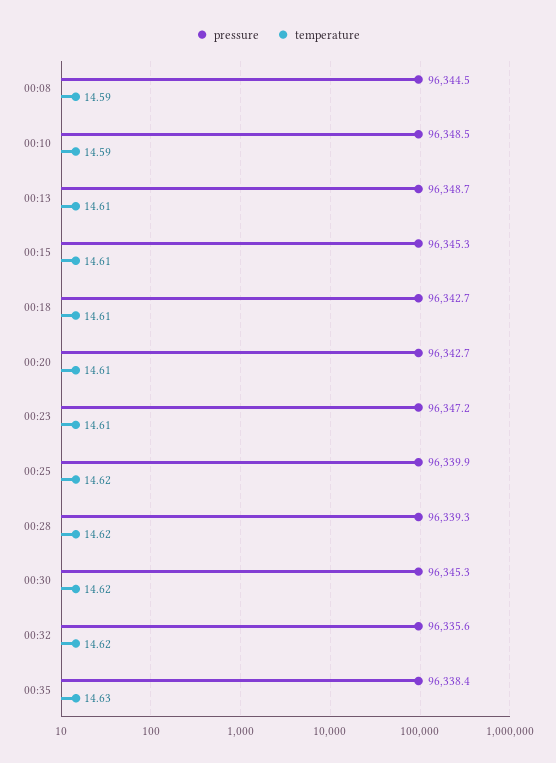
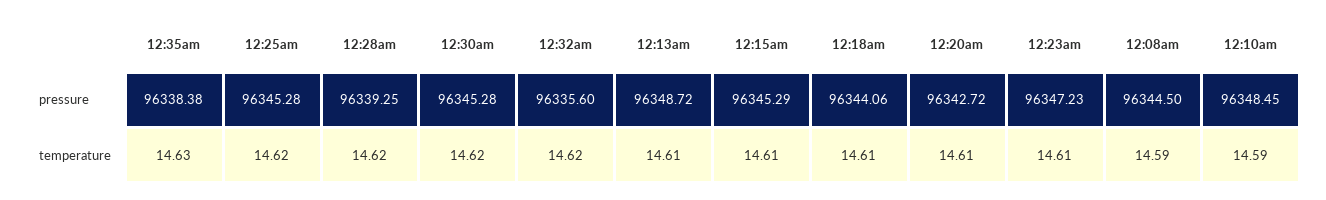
  {
    "pressure": {
      "00:08": 96344.5,
      "00:10": 96348.45,
      "00:13": 96348.72,
      "00:15": 96345.29,
-     "00:18": 96342.7,
+     "00:18": 96344.06,
      "00:20": 96342.72,
      "00:23": 96347.23,
-     "00:25": 96339.9,
+     "00:25": 96345.28,
      "00:28": 96339.25,
      "00:30": 96345.28,
      "00:32": 96335.6,
      "00:35": 96338.38
    },
    "temperature": {
      "00:08": 14.59,
      "00:10": 14.59,
      "00:13": 14.61,
      "00:15": 14.61,
      "00:18": 14.61,
      "00:20": 14.61,
      "00:23": 14.61,
      "00:25": 14.62,
      "00:28": 14.62,
      "00:30": 14.62,
      "00:32": 14.62,
      "00:35": 14.63
    }
  }

